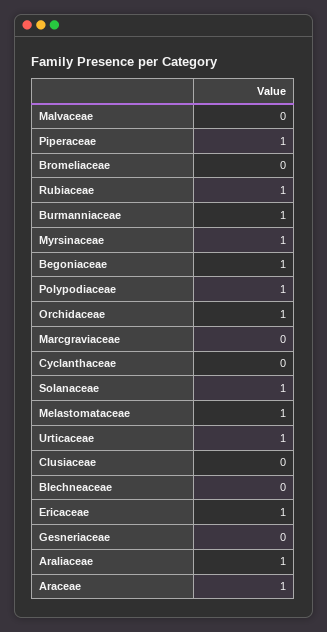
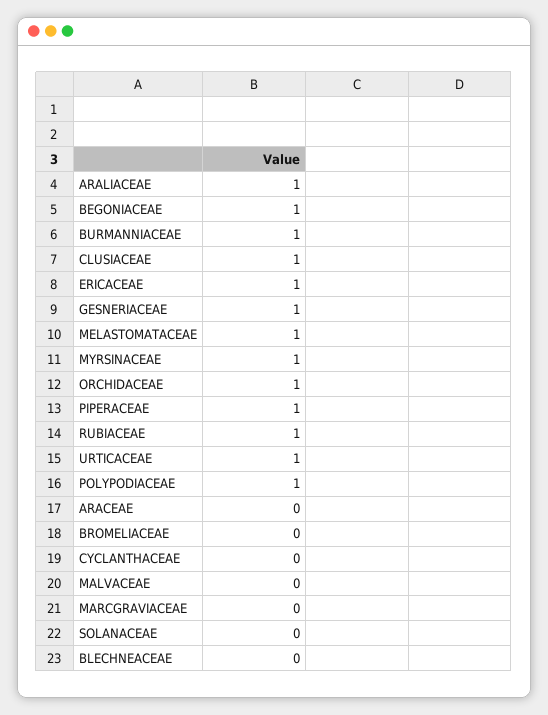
  {
    "Malvaceae": 0,
    "Piperaceae": 1,
    "Bromeliaceae": 0,
    "Rubiaceae": 1,
    "Burmanniaceae": 1,
    "Myrsinaceae": 1,
    "Begoniaceae": 1,
    "Polypodiaceae": 1,
    "Orchidaceae": 1,
    "Marcgraviaceae": 0,
    "Cyclanthaceae": 0,
-   "Solanaceae": 1,
+   "Solanaceae": 0,
    "Melastomataceae": 1,
    "Urticaceae": 1,
-   "Clusiaceae": 0,
+   "Clusiaceae": 1,
    "Blechneaceae": 0,
    "Ericaceae": 1,
-   "Gesneriaceae": 0,
+   "Gesneriaceae": 1,
    "Araliaceae": 1,
-   "Araceae": 1
+   "Araceae": 0
  }

